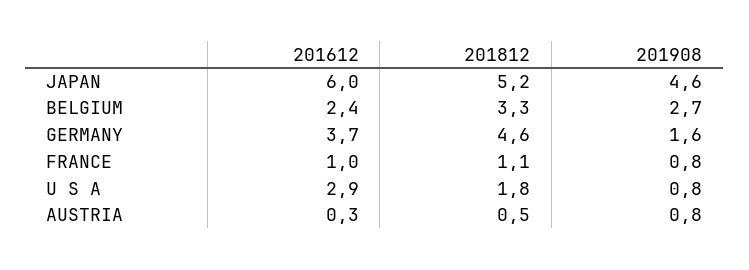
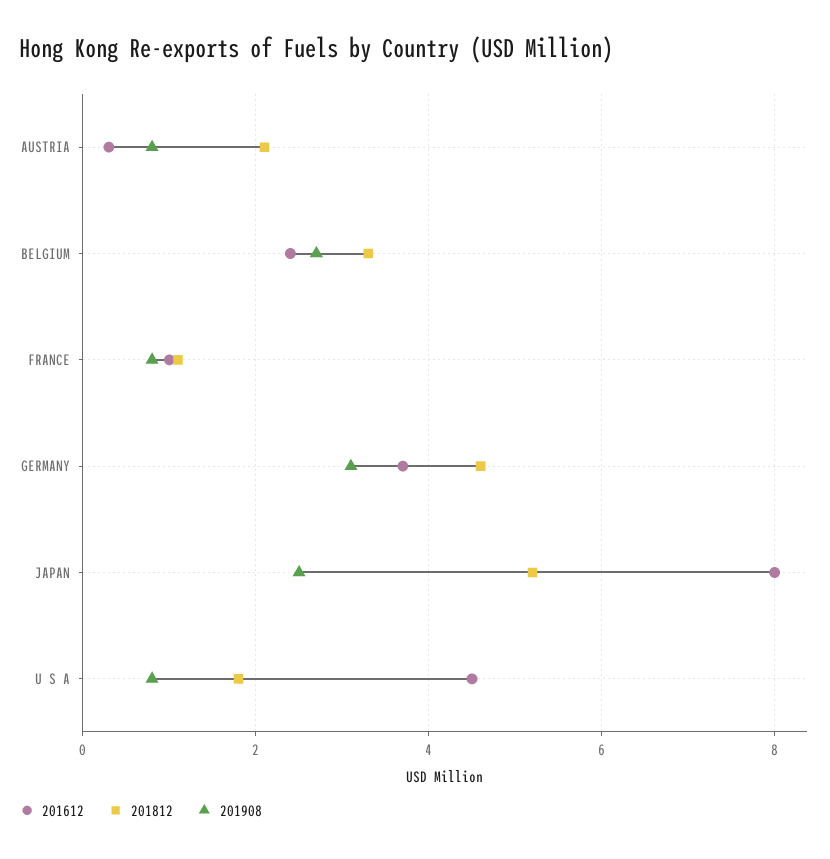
  {
    "201612": {
-     "JAPAN": 6,
+     "JAPAN": 8,
      "BELGIUM": 2.4,
      "GERMANY": 3.7,
      "FRANCE": 1,
-     "U S A": 2.9,
+     "U S A": 4.5,
      "AUSTRIA": 0.3
    },
    "201812": {
      "JAPAN": 5.2,
      "BELGIUM": 3.3,
      "GERMANY": 4.6,
      "FRANCE": 1.1,
      "U S A": 1.8,
-     "AUSTRIA": 0.5
+     "AUSTRIA": 2
    },
    "201908": {
-     "JAPAN": 4.6,
+     "JAPAN": 2.5,
      "BELGIUM": 2.7,
-     "GERMANY": 1.6,
+     "GERMANY": 3,
      "FRANCE": 0.8,
      "U S A": 0.8,
      "AUSTRIA": 0.8
    }
  }

